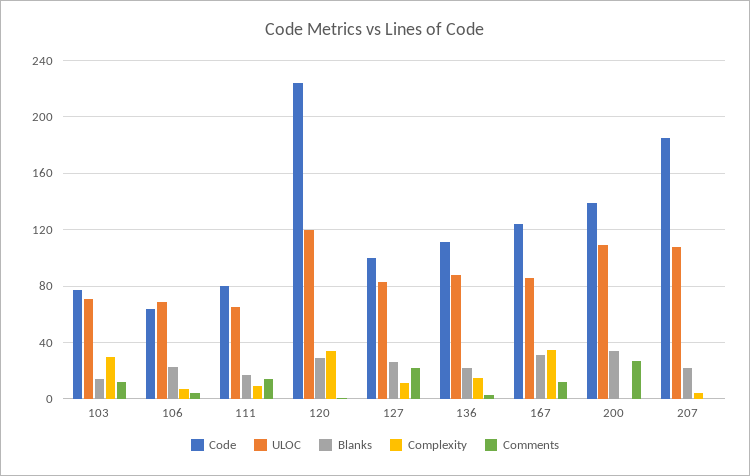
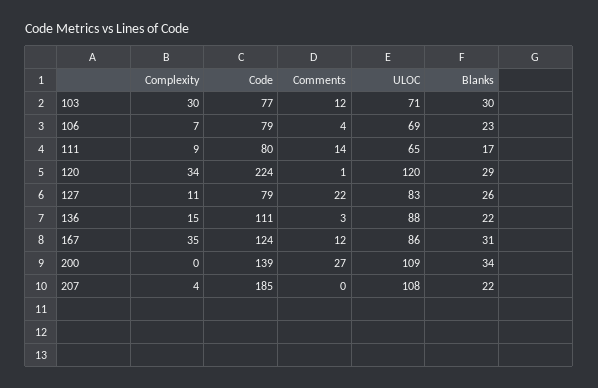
  {
    "Code": {
      "103": 77,
-     "106": 65,
+     "106": 79,
      "111": 80,
      "120": 224,
-     "127": 100,
+     "127": 79,
      "136": 111,
      "167": 124,
      "200": 139,
      "207": 185
    },
    "ULOC": {
      "103": 71,
      "106": 69,
      "111": 65,
      "120": 120,
      "127": 83,
      "136": 88,
      "167": 86,
      "200": 109,
      "207": 108
    },
    "Blanks": {
-     "103": 15,
+     "103": 30,
      "106": 23,
      "111": 17,
      "120": 29,
      "127": 26,
      "136": 22,
      "167": 31,
      "200": 34,
      "207": 22
    },
    "Complexity": {
      "103": 30,
      "106": 7,
      "111": 9,
      "120": 34,
      "127": 11,
      "136": 15,
      "167": 35,
      "200": 0,
      "207": 4
    },
    "Comments": {
      "103": 12,
      "106": 4,
      "111": 14,
      "120": 1,
      "127": 22,
      "136": 3,
      "167": 12,
      "200": 27,
      "207": 0
    }
  }

